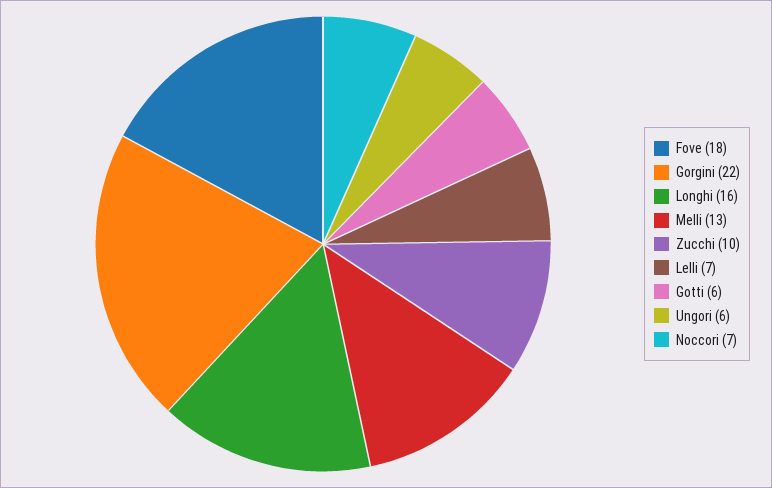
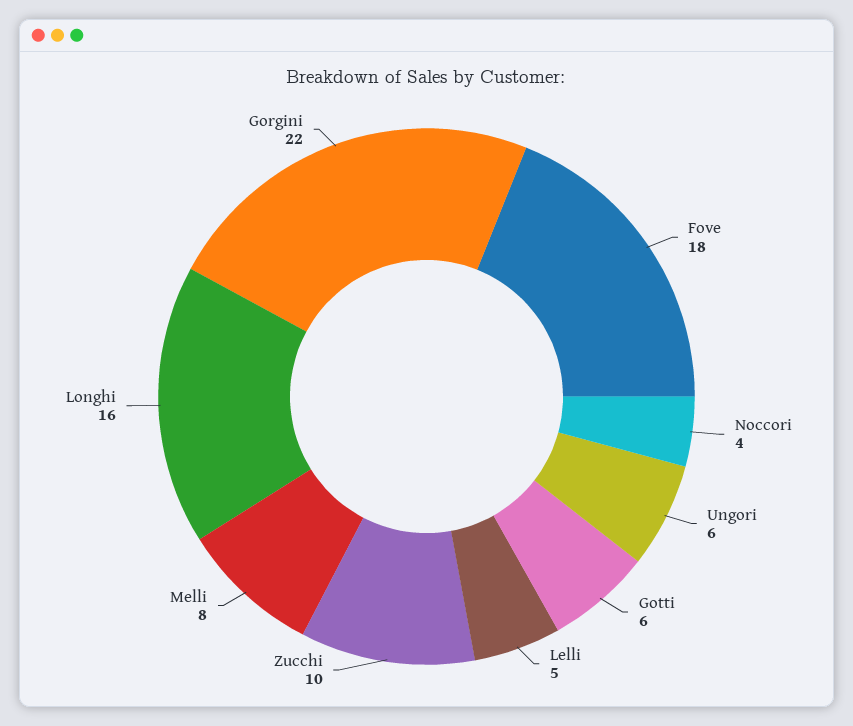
  {
    "Fove": 18,
    "Gorgini": 22,
    "Longhi": 16,
-   "Melli": 13,
+   "Melli": 8,
    "Zucchi": 10,
-   "Lelli": 7,
+   "Lelli": 5,
    "Gotti": 6,
    "Ungori": 6,
-   "Noccori": 7
+   "Noccori": 4
  }

